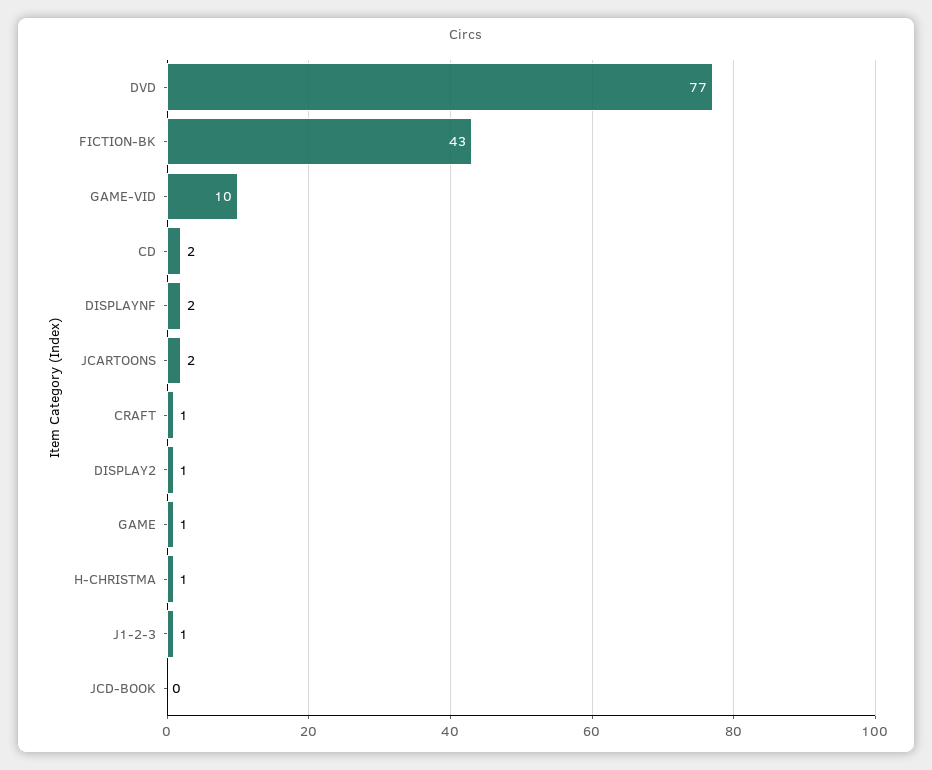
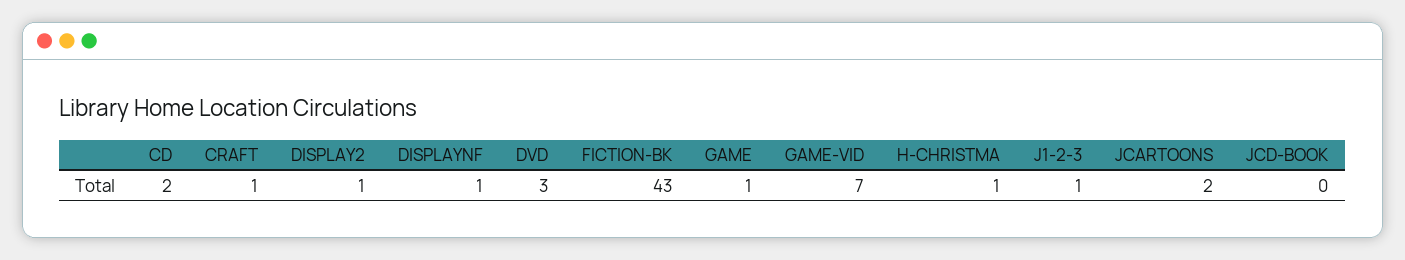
  {
-   "DVD": 77,
+   "DVD": 3,
    "FICTION-BK": 43,
-   "GAME-VID": 10,
+   "GAME-VID": 7,
    "CD": 2,
-   "DISPLAYNF": 2,
+   "DISPLAYNF": 1,
    "JCARTOONS": 2,
    "CRAFT": 1,
    "DISPLAY2": 1,
    "GAME": 1,
    "H-CHRISTMA": 1,
    "J1-2-3": 1,
    "JCD-BOOK": 0
  }

